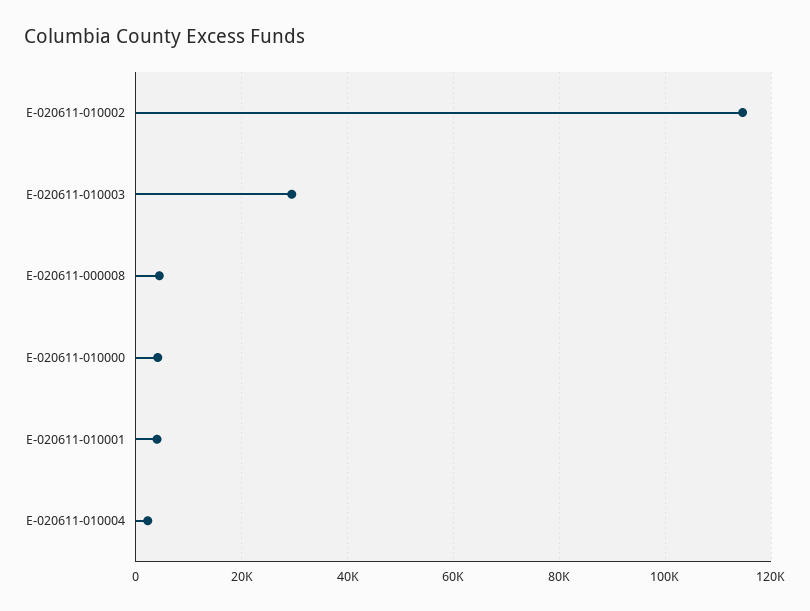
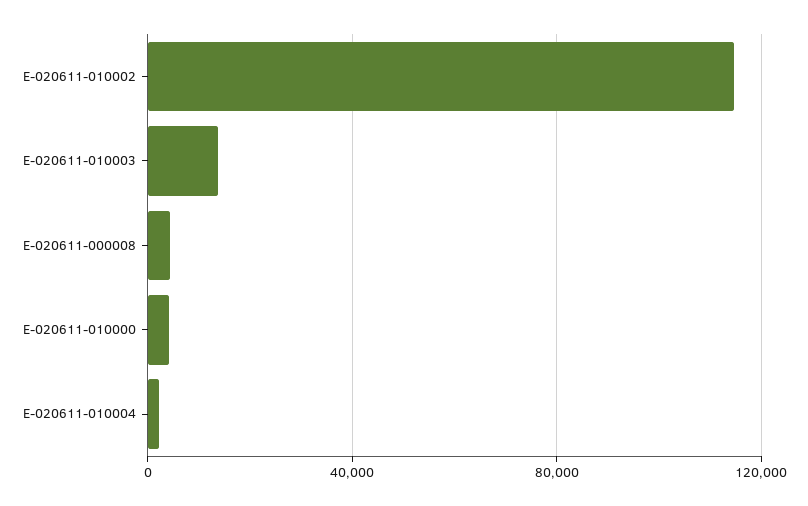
  {
    "E-020611-010002": 114000,
-   "E-020611-010003": 30000,
+   "E-020611-010003": 15000,
    "E-020611-000008": 4000,
    "E-020611-010000": 4000,
-   "E-020611-010001": 4000,
    "E-020611-010004": 2000
  }

